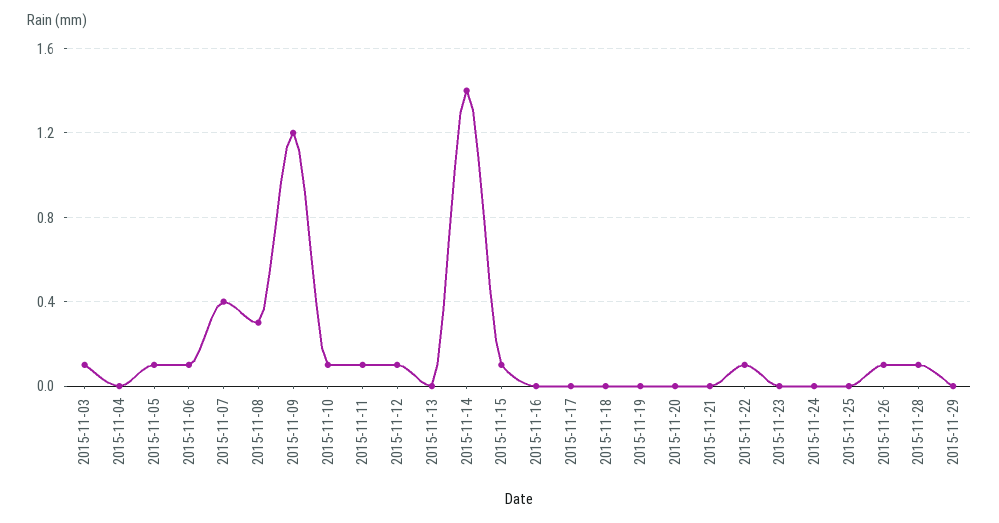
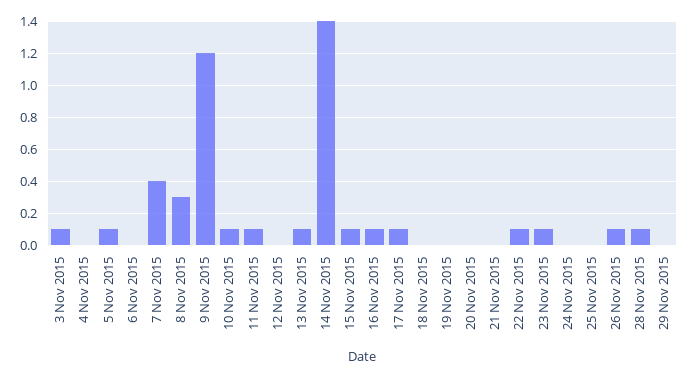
  {
    "2015-11-03": 0.1,
    "2015-11-04": 0,
    "2015-11-05": 0.1,
-   "2015-11-06": 0.1,
+   "2015-11-06": 0,
    "2015-11-07": 0.4,
    "2015-11-08": 0.3,
    "2015-11-09": 1.2,
    "2015-11-10": 0.1,
    "2015-11-11": 0.1,
-   "2015-11-12": 0.1,
+   "2015-11-12": 0,
-   "2015-11-13": 0,
+   "2015-11-13": 0.1,
    "2015-11-14": 1.4,
    "2015-11-15": 0.1,
-   "2015-11-16": 0,
+   "2015-11-16": 0.1,
-   "2015-11-17": 0,
+   "2015-11-17": 0.1,
    "2015-11-18": 0,
    "2015-11-19": 0,
    "2015-11-20": 0,
    "2015-11-21": 0,
    "2015-11-22": 0.1,
-   "2015-11-23": 0,
+   "2015-11-23": 0.1,
    "2015-11-24": 0,
    "2015-11-25": 0,
    "2015-11-26": 0.1,
    "2015-11-28": 0.1,
    "2015-11-29": 0
  }

